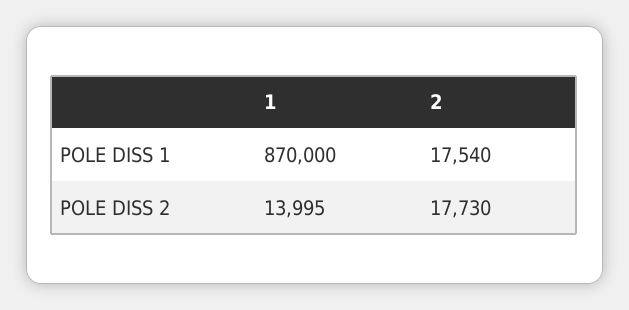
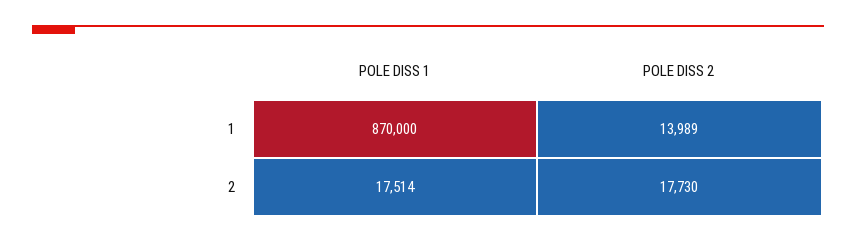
  {
    "1": {
      "POLE DISS 1": 870000,
-     "POLE DISS 2": 13995
+     "POLE DISS 2": 13989
    },
    "2": {
-     "POLE DISS 1": 17540,
+     "POLE DISS 1": 17514,
      "POLE DISS 2": 17730
    }
  }

